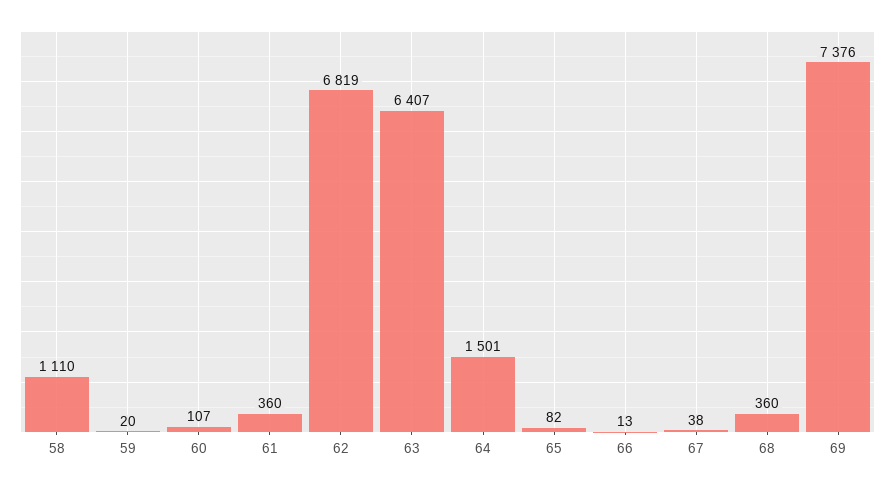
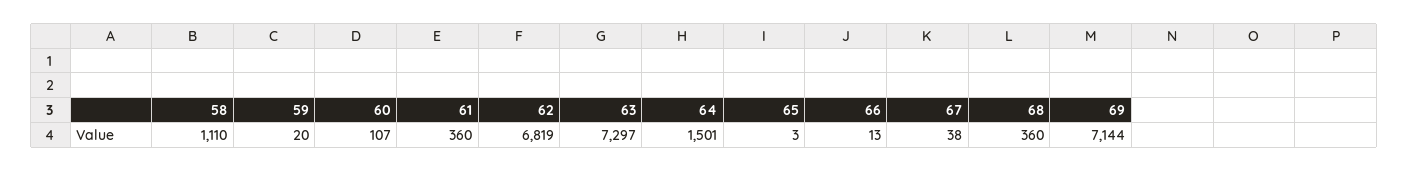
  {
    "58": 1110,
    "59": 20,
    "60": 107,
    "61": 360,
    "62": 6819,
-   "63": 6407,
+   "63": 7297,
    "64": 1501,
-   "65": 82,
+   "65": 3,
    "66": 13,
    "67": 38,
    "68": 360,
-   "69": 7376
+   "69": 7144
  }

